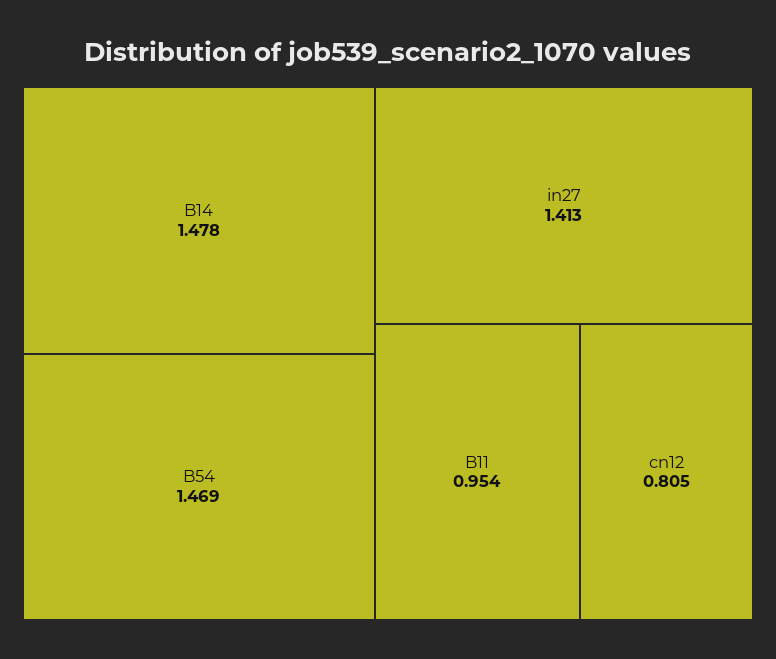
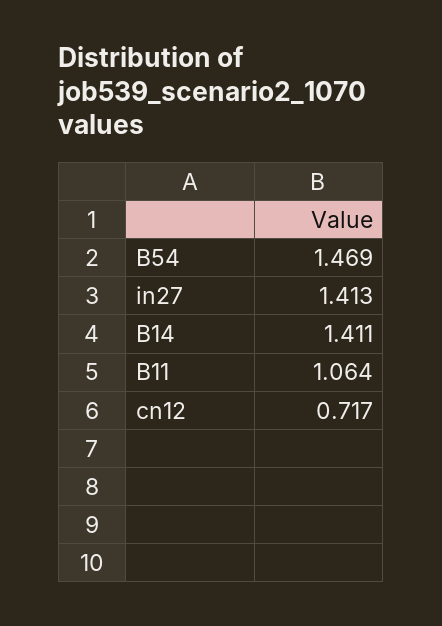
  {
-   "B14": 1.478,
+   "B14": 1.411,
    "B54": 1.469,
    "in27": 1.413,
-   "B11": 0.954,
+   "B11": 1.064,
-   "cn12": 0.805
+   "cn12": 0.717
  }

